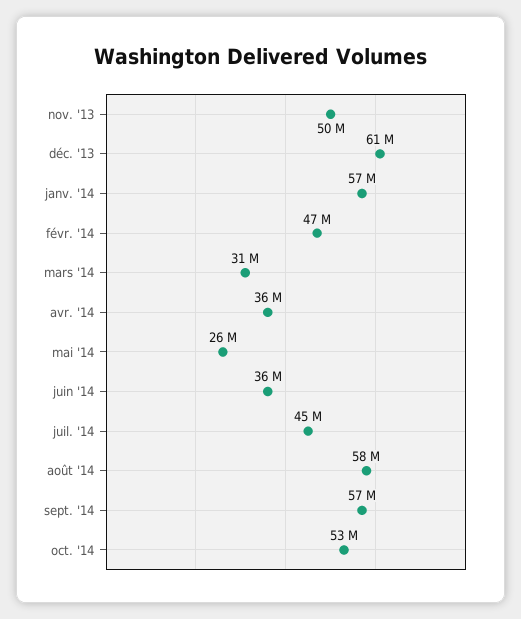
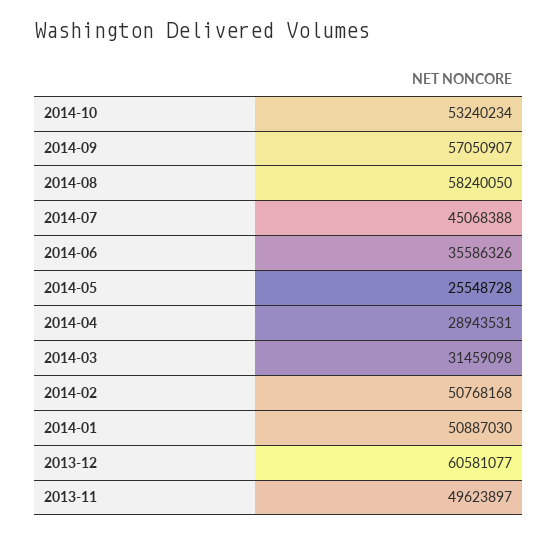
  {
    "nov. '13": 49623897,
    "déc. '13": 60581077,
-   "janv. '14": 57000000,
+   "janv. '14": 50887030,
-   "févr. '14": 47000000,
+   "févr. '14": 50768168,
    "mars '14": 31459098,
-   "avr. '14": 36000000,
+   "avr. '14": 28943531,
    "mai '14": 25548728,
    "juin '14": 35586326,
    "juil. '14": 45068388,
    "août '14": 58240050,
    "sept. '14": 57050907,
    "oct. '14": 53240234
  }

